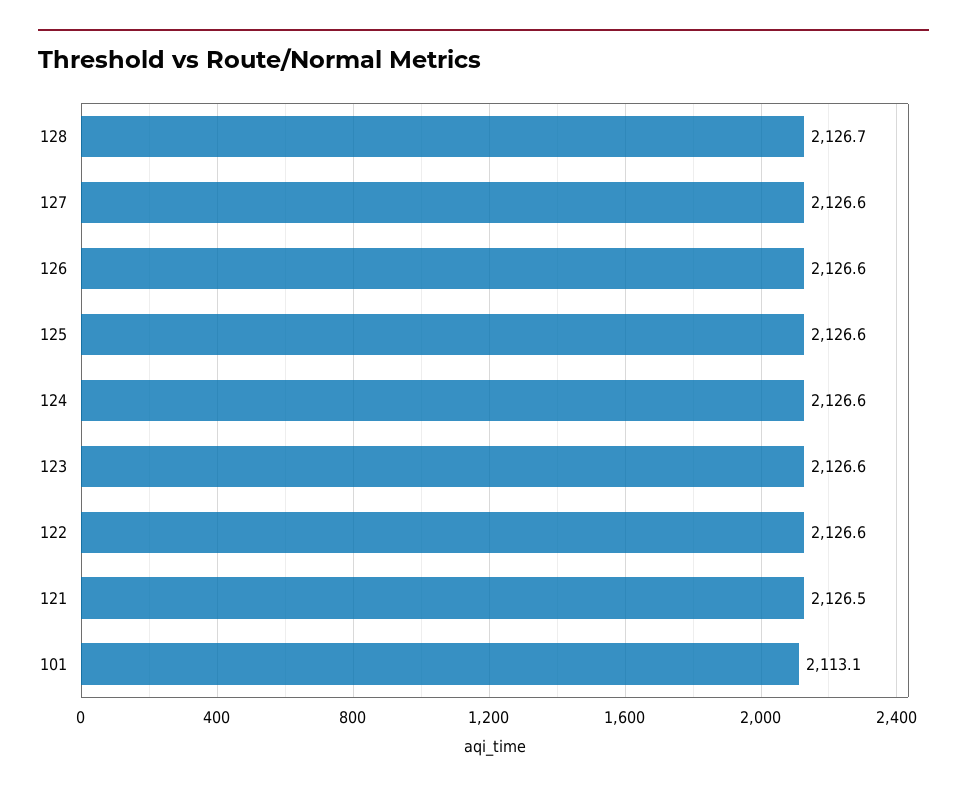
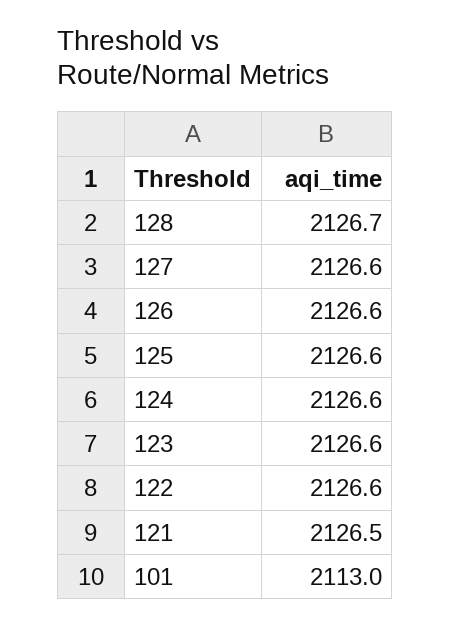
  {
    "128": 2126.7,
    "127": 2126.6,
    "126": 2126.6,
    "125": 2126.6,
    "124": 2126.6,
    "123": 2126.6,
    "122": 2126.6,
    "121": 2126.5,
-   "101": 2113.1
+   "101": 2113
  }

